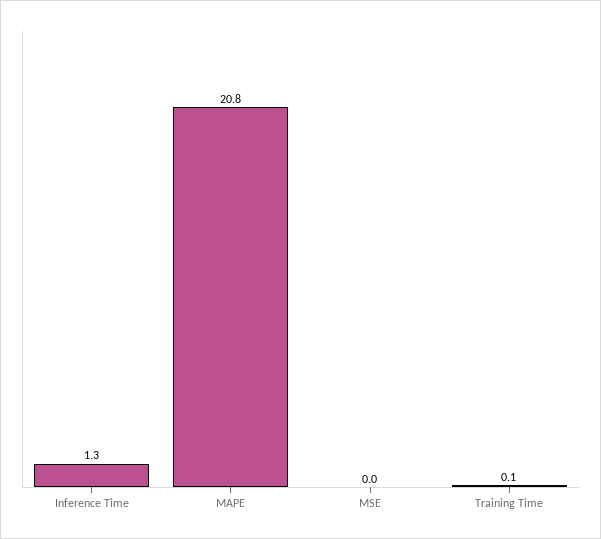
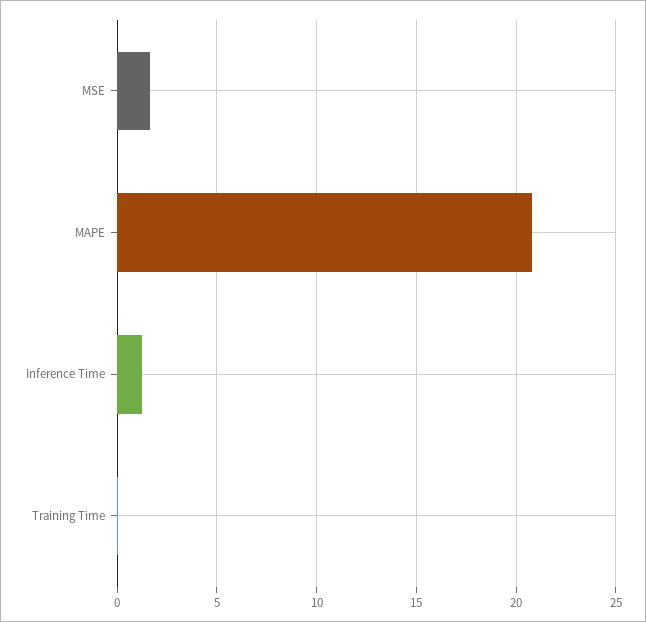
  {
    "Inference Time": 1.3,
    "MAPE": 20.8,
-   "MSE": 0,
+   "MSE": 1.5,
    "Training Time": 0.1
  }

